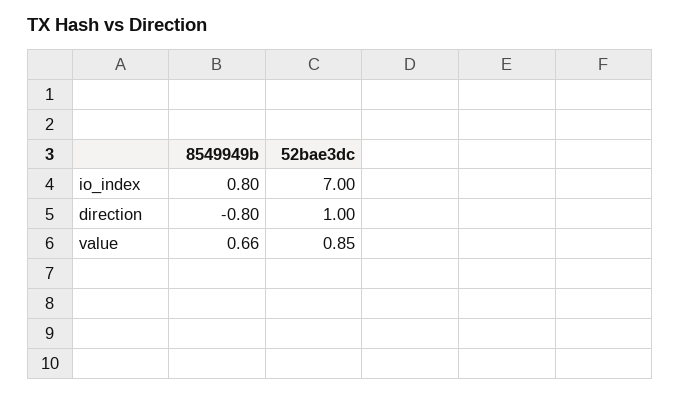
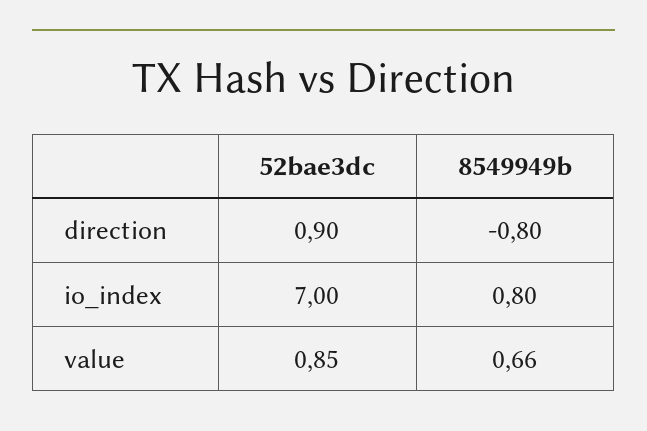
  {
    "8549949b": {
      "io_index": 0.8,
      "direction": -0.8,
      "value": 0.66
    },
    "52bae3dc": {
      "io_index": 7,
-     "direction": 1,
+     "direction": 0.9,
      "value": 0.85
    }
  }

